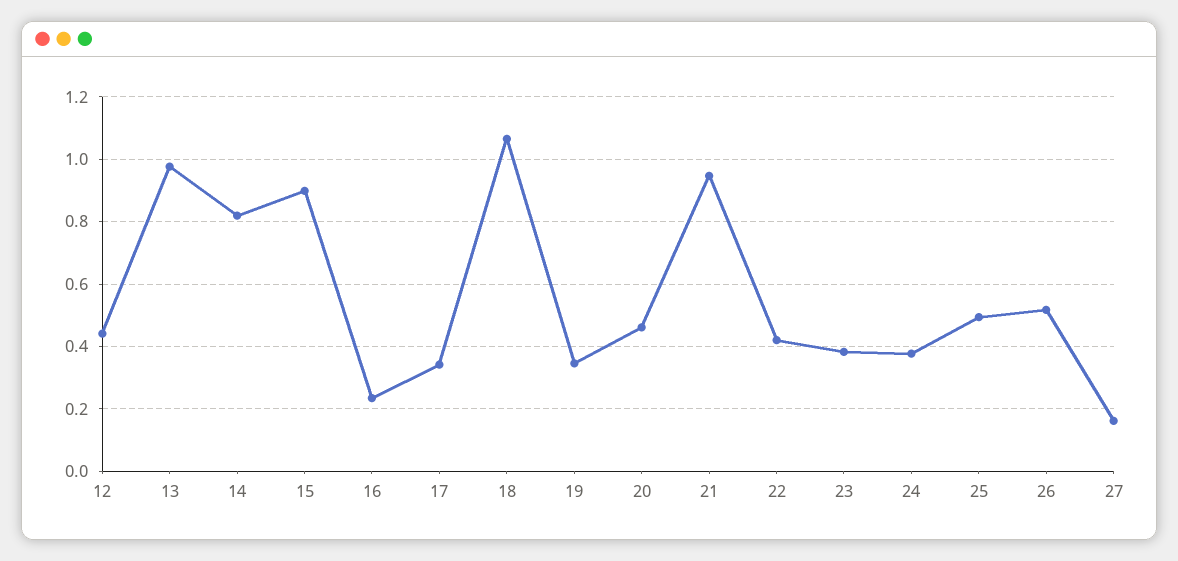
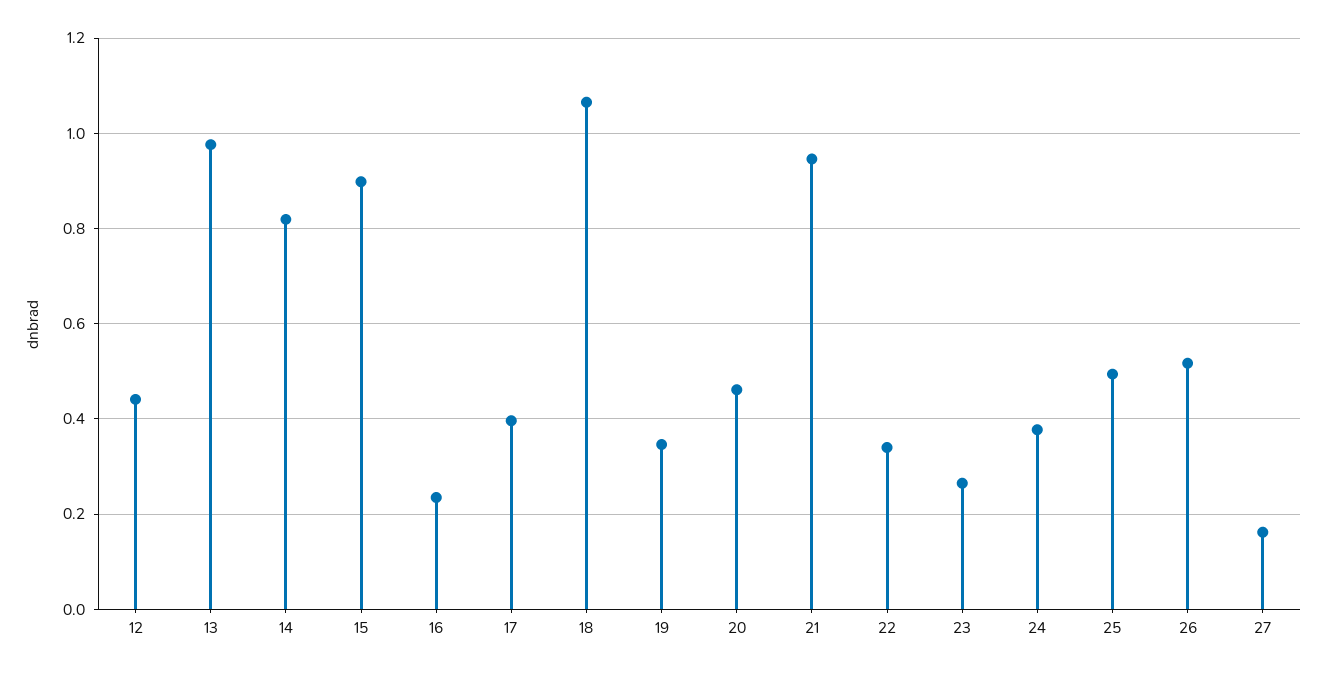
  {
    "12": 0.44,
    "13": 0.98,
    "14": 0.82,
    "15": 0.9,
    "16": 0.24,
-   "17": 0.34,
+   "17": 0.4,
    "18": 1.06,
    "19": 0.34,
    "20": 0.46,
    "21": 0.94,
-   "22": 0.42,
+   "22": 0.34,
-   "23": 0.38,
+   "23": 0.26,
    "24": 0.38,
    "25": 0.5,
    "26": 0.52,
    "27": 0.16
  }

